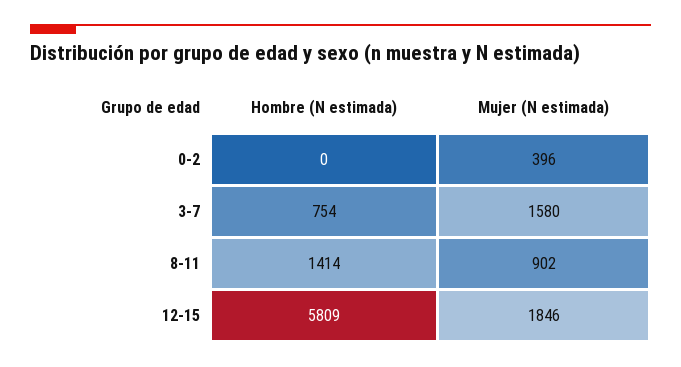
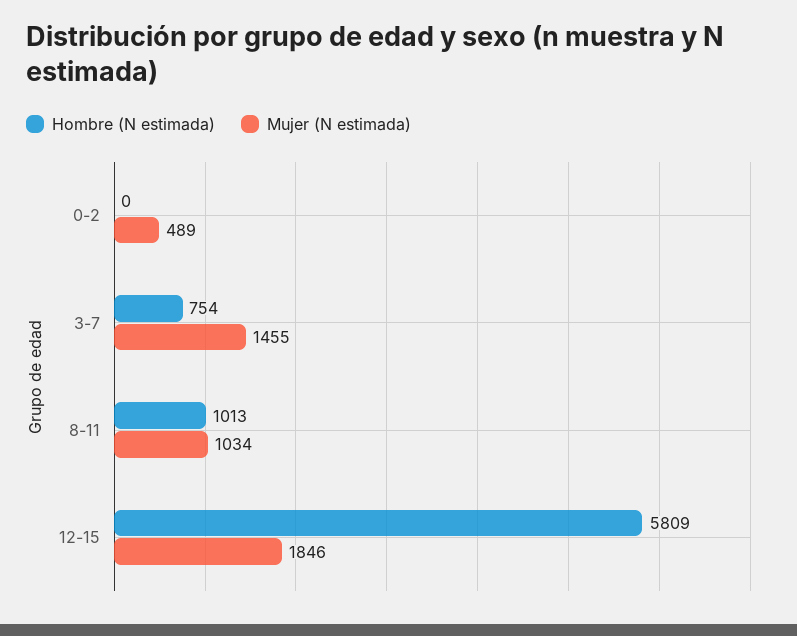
  {
    "Hombre (N estimada)": {
      "0-2": 0,
      "3-7": 754,
-     "8-11": 1414,
+     "8-11": 1013,
      "12-15": 5809
    },
    "Mujer (N estimada)": {
-     "0-2": 396,
+     "0-2": 489,
-     "3-7": 1580,
+     "3-7": 1455,
-     "8-11": 902,
+     "8-11": 1034,
      "12-15": 1846
    }
  }

